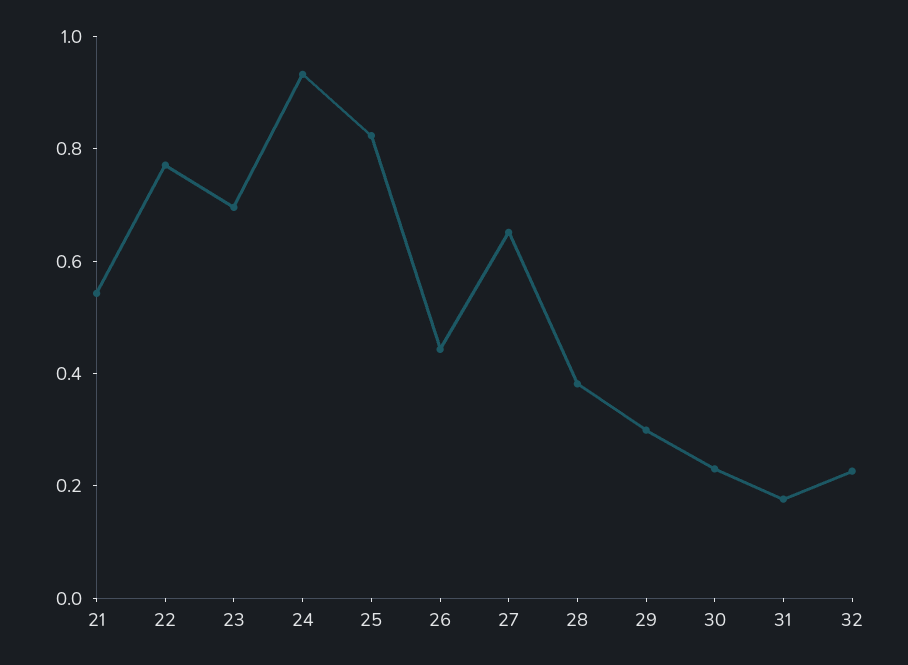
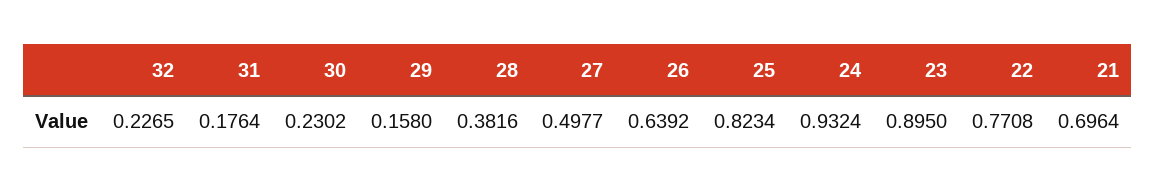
  {
-   "21": 0.55,
+   "21": 0.6964,
    "22": 0.7708,
-   "23": 0.7,
+   "23": 0.895,
    "24": 0.9324,
    "25": 0.8234,
-   "26": 0.45,
+   "26": 0.6392,
-   "27": 0.65,
+   "27": 0.4977,
    "28": 0.3816,
-   "29": 0.3,
+   "29": 0.158,
    "30": 0.2302,
    "31": 0.1764,
    "32": 0.2265
  }

